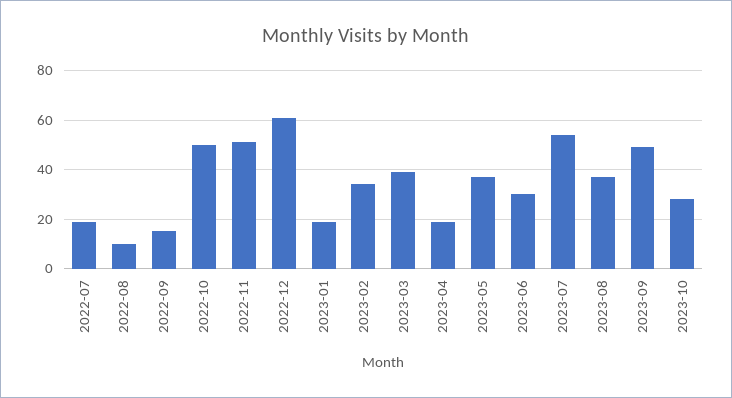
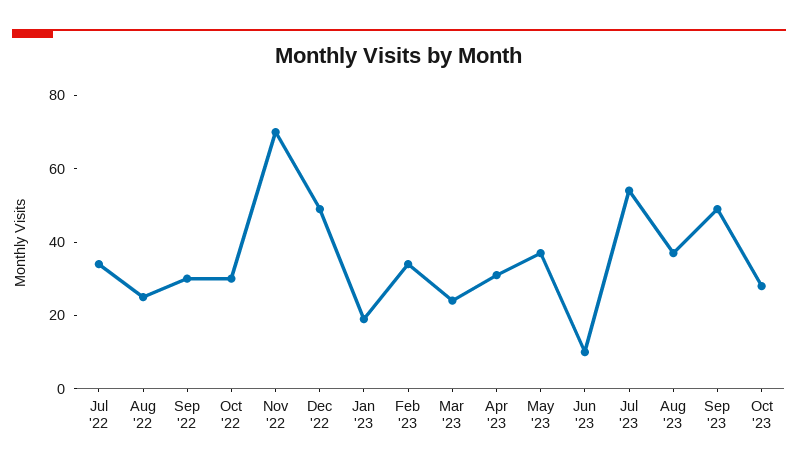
  {
-   "2022-07": 20,
+   "2022-07": 35,
-   "2022-08": 10,
+   "2022-08": 25,
-   "2022-09": 15,
+   "2022-09": 30,
-   "2022-10": 50,
+   "2022-10": 30,
-   "2022-11": 50,
+   "2022-11": 70,
-   "2022-12": 60,
+   "2022-12": 50,
    "2023-01": 20,
    "2023-02": 35,
-   "2023-03": 40,
+   "2023-03": 25,
-   "2023-04": 20,
+   "2023-04": 30,
    "2023-05": 35,
-   "2023-06": 30,
+   "2023-06": 10,
    "2023-07": 55,
    "2023-08": 35,
    "2023-09": 50,
    "2023-10": 30
  }

